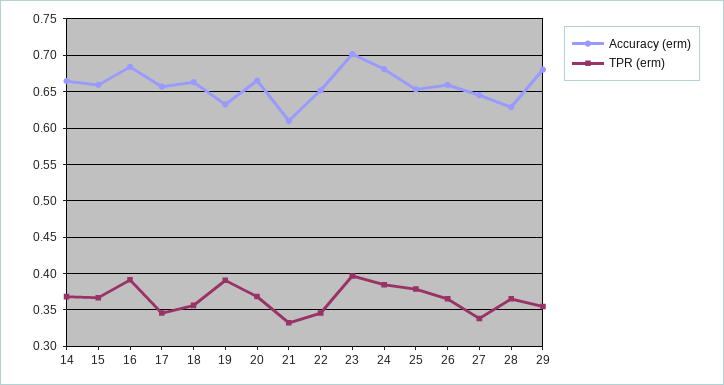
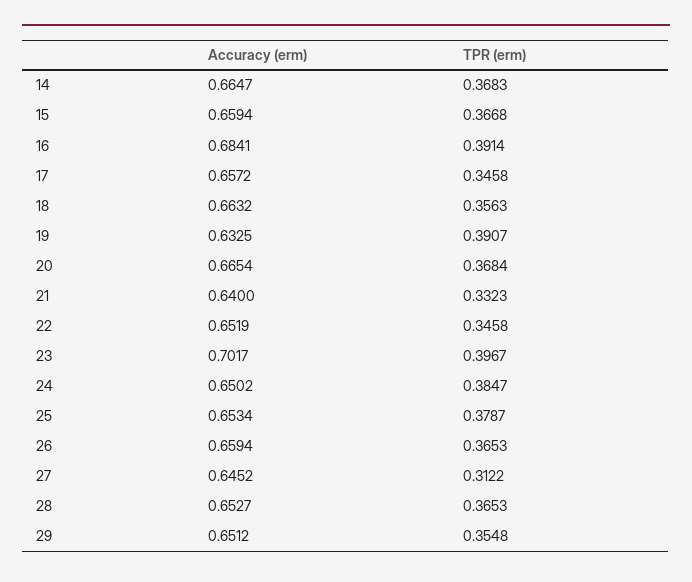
  {
    "Accuracy (erm)": {
      "14": 0.6647,
      "15": 0.6594,
      "16": 0.6841,
      "17": 0.6572,
      "18": 0.6632,
      "19": 0.6325,
      "20": 0.6654,
-     "21": 0.61,
+     "21": 0.64,
      "22": 0.6519,
      "23": 0.7017,
-     "24": 0.68,
+     "24": 0.6502,
      "25": 0.6534,
      "26": 0.6594,
      "27": 0.6452,
-     "28": 0.63,
+     "28": 0.6527,
-     "29": 0.68
+     "29": 0.6512
    },
    "TPR (erm)": {
      "14": 0.3683,
      "15": 0.3668,
      "16": 0.3914,
      "17": 0.3458,
      "18": 0.3563,
      "19": 0.3907,
      "20": 0.3684,
      "21": 0.3323,
      "22": 0.3458,
      "23": 0.3967,
      "24": 0.3847,
      "25": 0.3787,
      "26": 0.3653,
-     "27": 0.34,
+     "27": 0.3122,
      "28": 0.3653,
      "29": 0.3548
    }
  }

